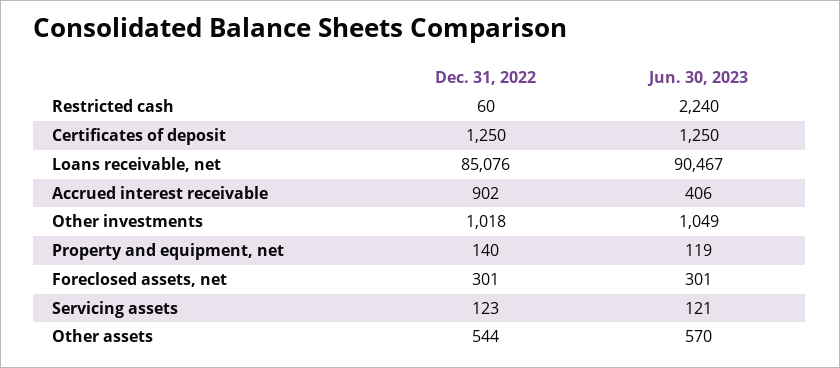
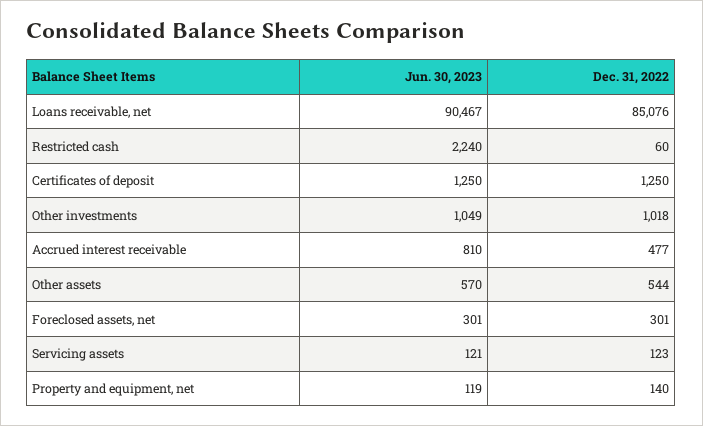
  {
    "Dec. 31, 2022": {
      "Restricted cash": 60,
      "Certificates of deposit": 1250,
      "Loans receivable, net": 85076,
-     "Accrued interest receivable": 902,
+     "Accrued interest receivable": 477,
      "Other investments": 1018,
      "Property and equipment, net": 140,
      "Foreclosed assets, net": 301,
      "Servicing assets": 123,
      "Other assets": 544
    },
    "Jun. 30, 2023": {
      "Restricted cash": 2240,
      "Certificates of deposit": 1250,
      "Loans receivable, net": 90467,
-     "Accrued interest receivable": 406,
+     "Accrued interest receivable": 810,
      "Other investments": 1049,
      "Property and equipment, net": 119,
      "Foreclosed assets, net": 301,
      "Servicing assets": 121,
      "Other assets": 570
    }
  }

